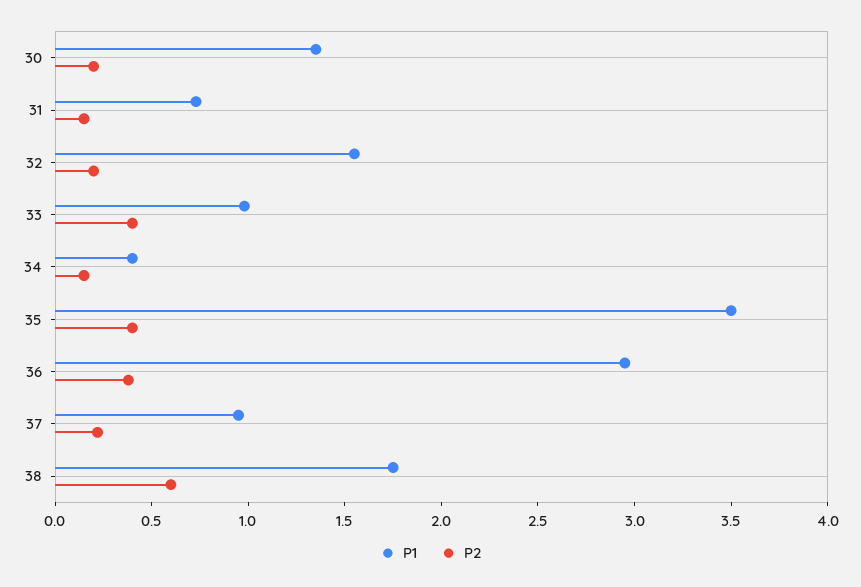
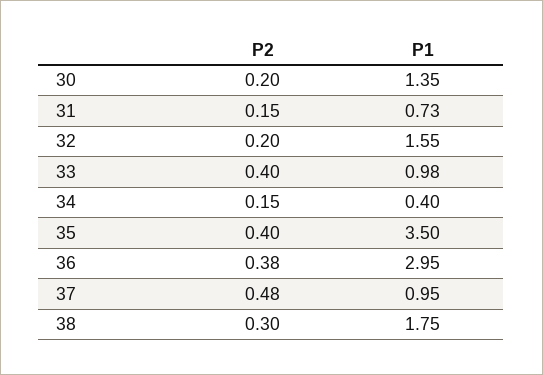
  {
    "P1": {
      "30": 1.35,
      "31": 0.73,
      "32": 1.55,
      "33": 0.98,
      "34": 0.4,
      "35": 3.5,
      "36": 2.95,
      "37": 0.95,
      "38": 1.75
    },
    "P2": {
      "30": 0.2,
      "31": 0.15,
      "32": 0.2,
      "33": 0.4,
      "34": 0.15,
      "35": 0.4,
      "36": 0.38,
-     "37": 0.2,
+     "37": 0.48,
-     "38": 0.6
+     "38": 0.3
    }
  }

